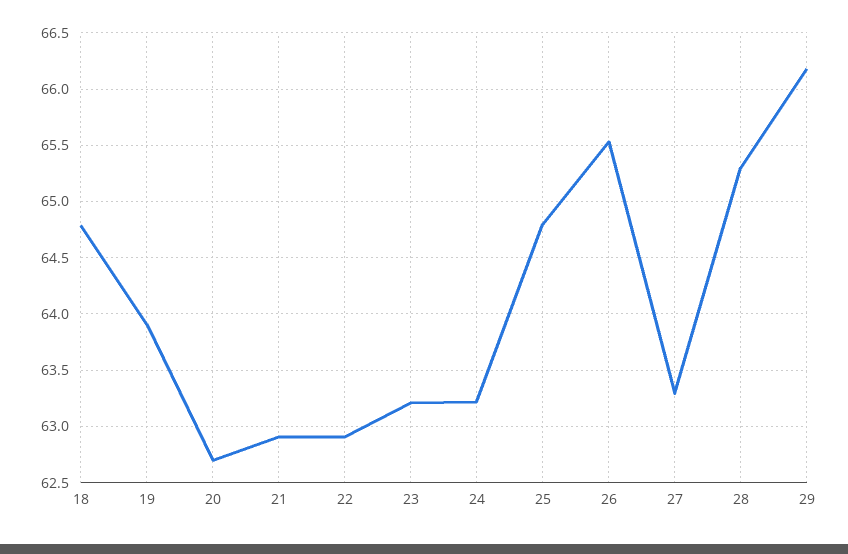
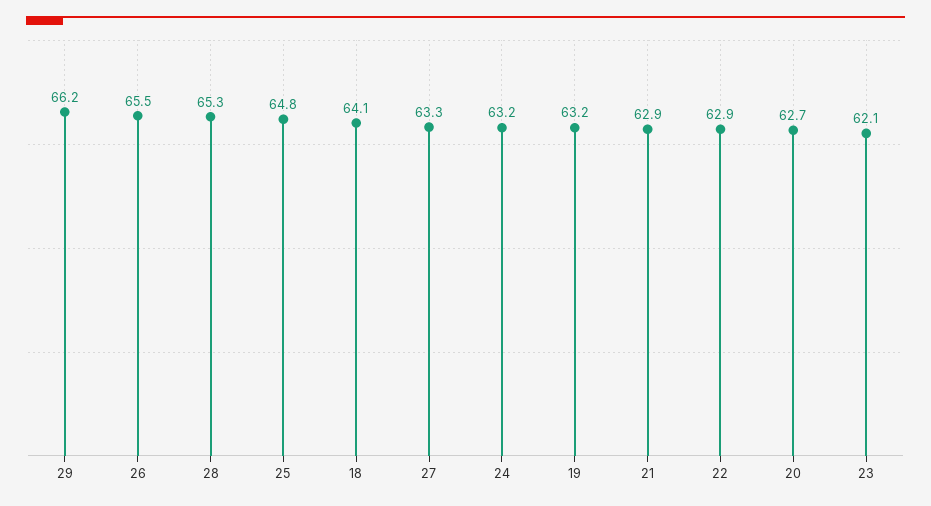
  {
-   "18": 64.8,
+   "18": 64.1,
-   "19": 63.9,
+   "19": 63.2,
    "20": 62.7,
    "21": 62.9,
    "22": 62.9,
-   "23": 63.2,
+   "23": 62.1,
    "24": 63.2,
    "25": 64.8,
    "26": 65.5,
    "27": 63.3,
    "28": 65.3,
    "29": 66.2
  }

